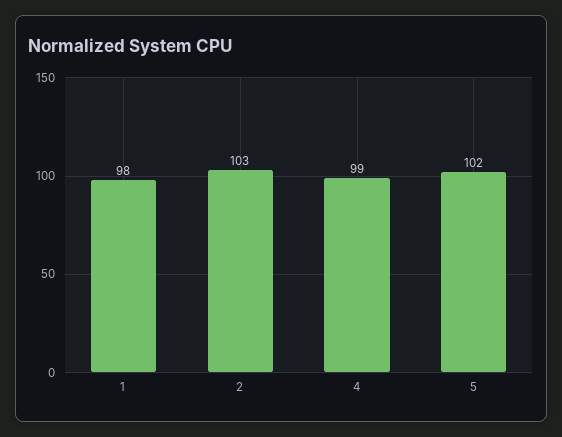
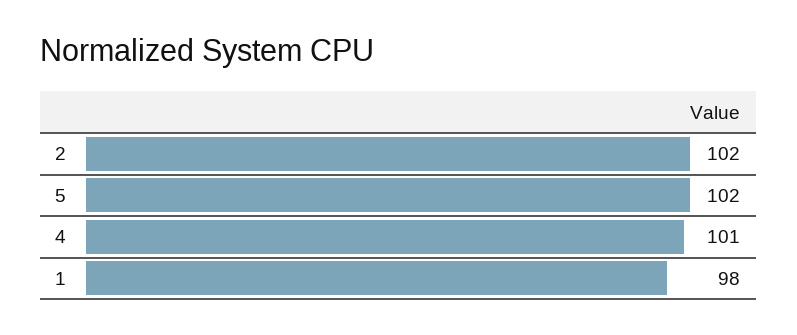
  {
    "1": 98,
-   "2": 103,
+   "2": 102,
-   "4": 99,
+   "4": 101,
    "5": 102
  }

